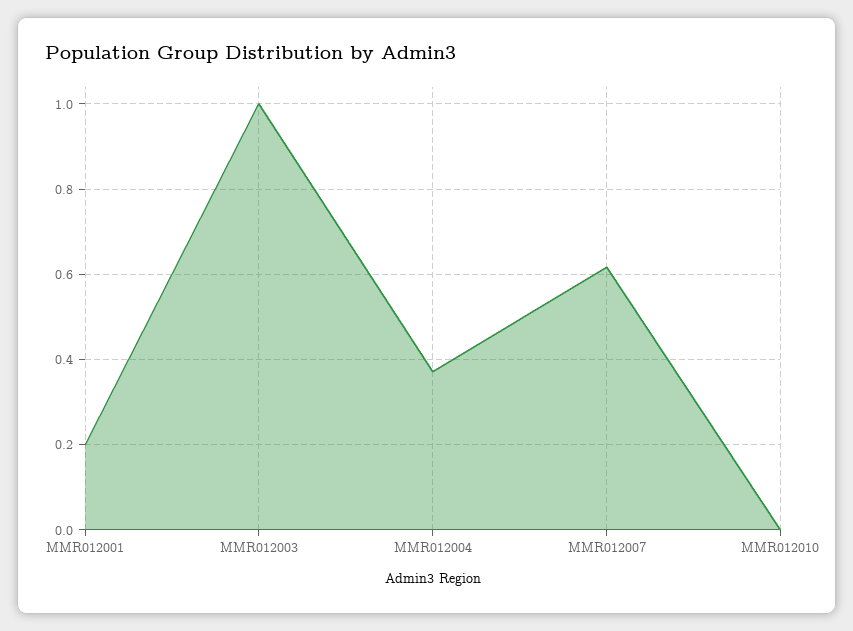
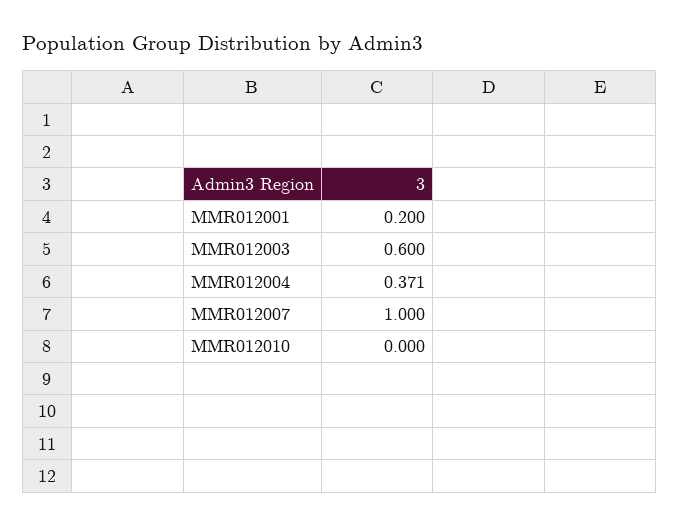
  {
    "MMR012001": 0.2,
-   "MMR012003": 1,
+   "MMR012003": 0.6,
    "MMR012004": 0.371,
-   "MMR012007": 0.62,
+   "MMR012007": 1,
    "MMR012010": 0
  }

